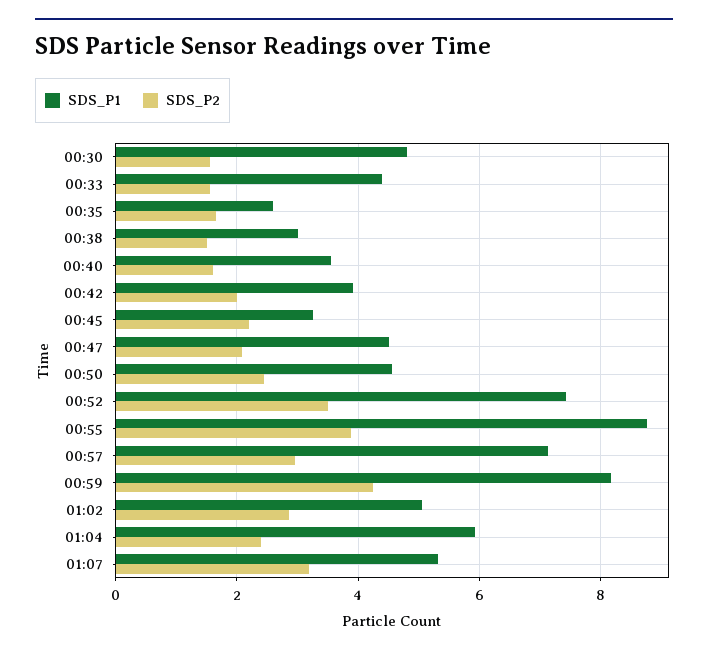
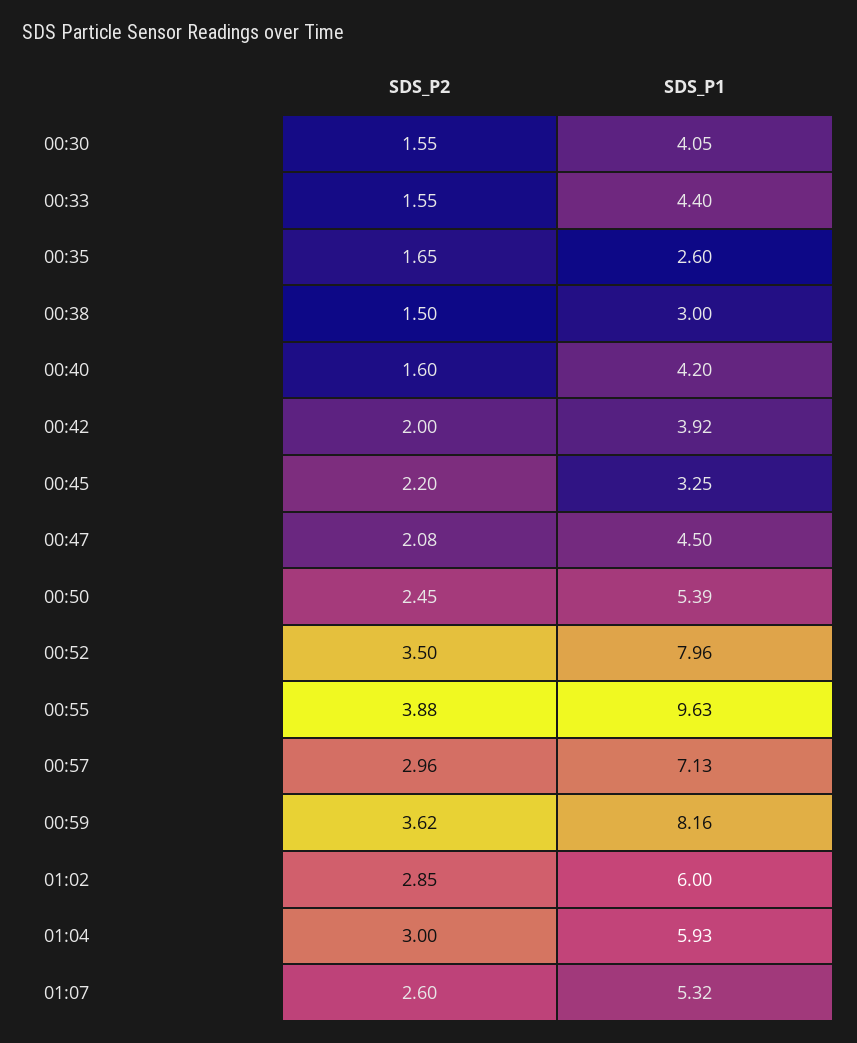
  {
    "SDS_P1": {
-     "00:30": 4.8,
+     "00:30": 4.05,
      "00:33": 4.4,
      "00:35": 2.6,
      "00:38": 3,
-     "00:40": 3.6,
+     "00:40": 4.2,
      "00:42": 3.92,
      "00:45": 3.25,
      "00:47": 4.5,
-     "00:50": 4.6,
+     "00:50": 5.39,
-     "00:52": 7.4,
+     "00:52": 7.96,
-     "00:55": 8.8,
+     "00:55": 9.63,
      "00:57": 7.13,
      "00:59": 8.16,
-     "01:02": 5,
+     "01:02": 6,
      "01:04": 5.93,
      "01:07": 5.32
    },
    "SDS_P2": {
      "00:30": 1.55,
      "00:33": 1.55,
      "00:35": 1.65,
      "00:38": 1.5,
      "00:40": 1.6,
      "00:42": 2,
      "00:45": 2.2,
      "00:47": 2.08,
      "00:50": 2.45,
      "00:52": 3.5,
      "00:55": 3.88,
      "00:57": 2.96,
-     "00:59": 4.2,
+     "00:59": 3.62,
      "01:02": 2.85,
-     "01:04": 2.4,
+     "01:04": 3,
-     "01:07": 3.2
+     "01:07": 2.6
    }
  }

